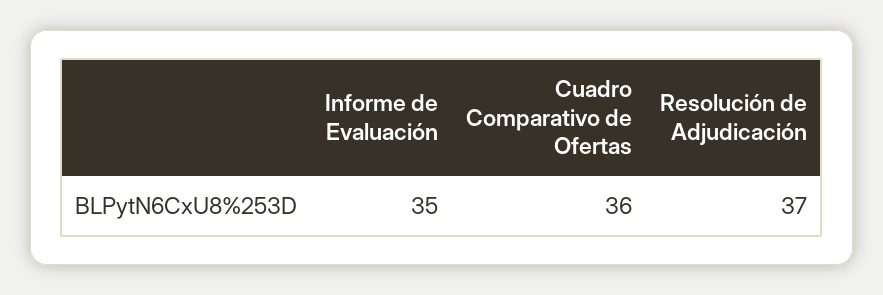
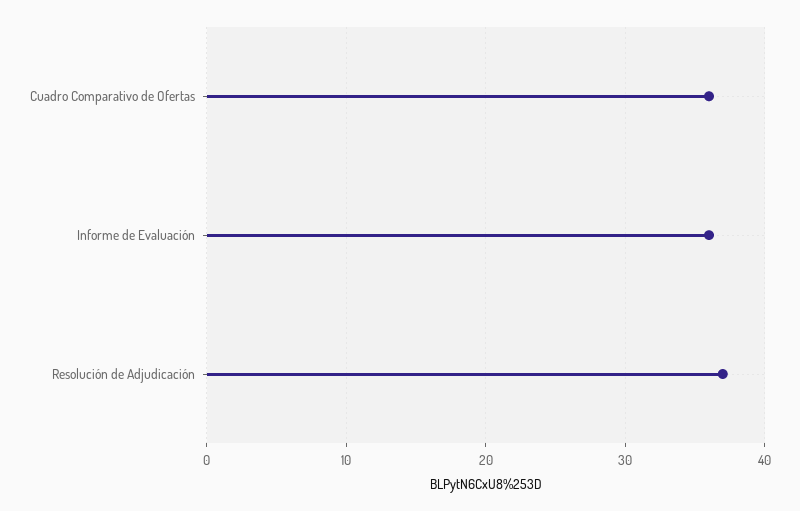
  {
-   "Informe de Evaluación": 35,
+   "Informe de Evaluación": 36,
    "Cuadro Comparativo de Ofertas": 36,
    "Resolución de Adjudicación": 37
  }

